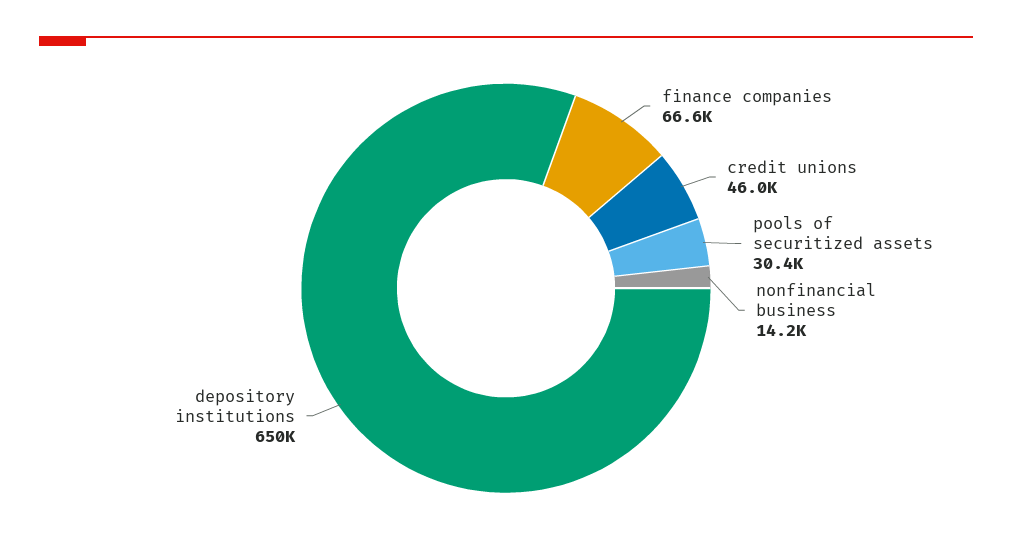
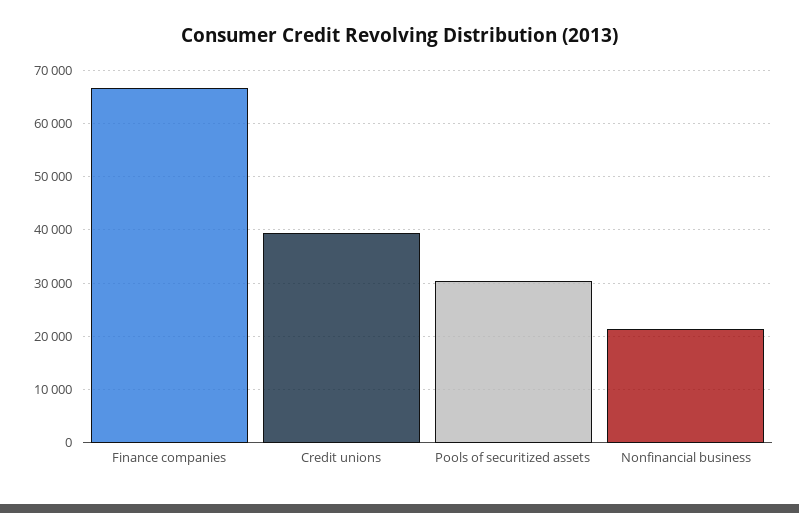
  {
    "finance companies": 66600,
-   "credit unions": 46000,
+   "credit unions": 40000,
    "pools of securitized assets": 30400,
-   "nonfinancial business": 14200,
+   "nonfinancial business": 22000
-   "depository institutions": 650000
  }

